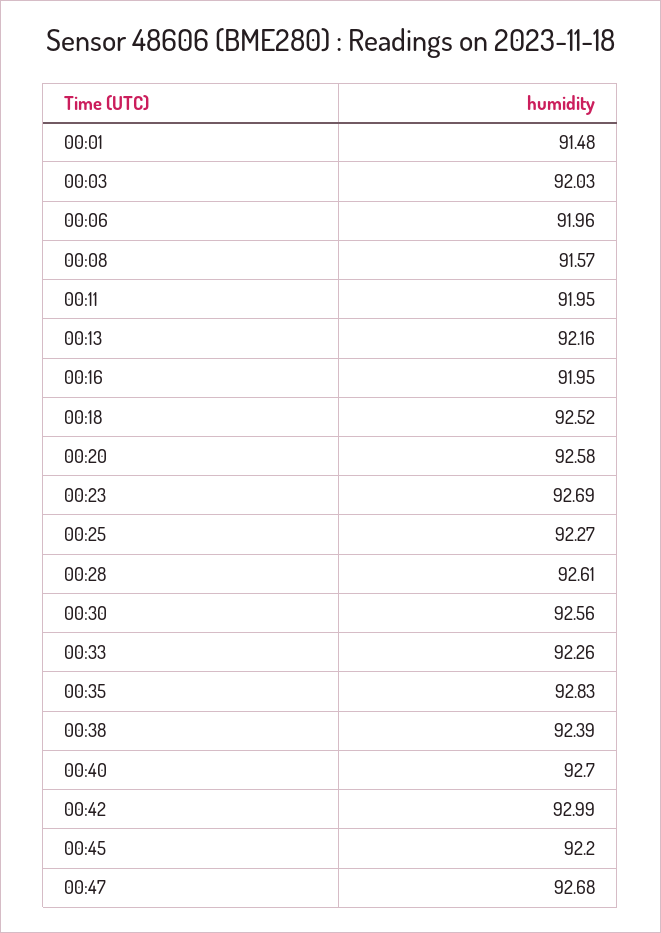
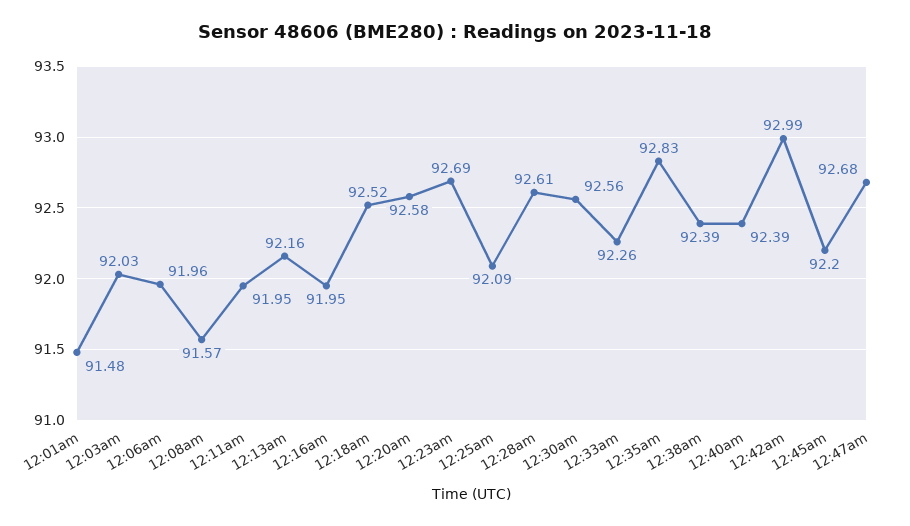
  {
    "00:01": 91.48,
    "00:03": 92.03,
    "00:06": 91.96,
    "00:08": 91.57,
    "00:11": 91.95,
    "00:13": 92.16,
    "00:16": 91.95,
    "00:18": 92.52,
    "00:20": 92.58,
    "00:23": 92.69,
-   "00:25": 92.27,
+   "00:25": 92.09,
    "00:28": 92.61,
    "00:30": 92.56,
    "00:33": 92.26,
    "00:35": 92.83,
    "00:38": 92.39,
-   "00:40": 92.7,
+   "00:40": 92.39,
    "00:42": 92.99,
    "00:45": 92.2,
    "00:47": 92.68
  }

